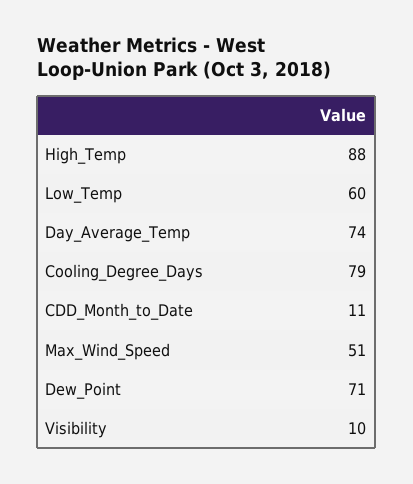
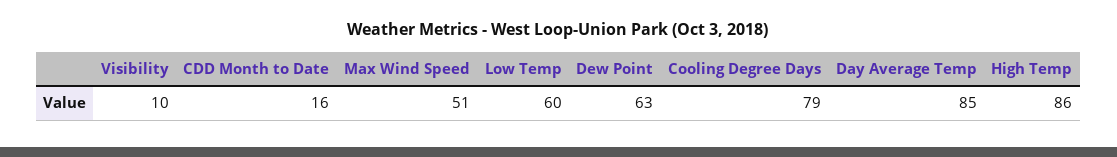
  {
-   "High_Temp": 88,
+   "High_Temp": 86,
    "Low_Temp": 60,
-   "Day_Average_Temp": 74,
+   "Day_Average_Temp": 85,
    "Cooling_Degree_Days": 79,
-   "CDD_Month_to_Date": 11,
+   "CDD_Month_to_Date": 16,
    "Max_Wind_Speed": 51,
-   "Dew_Point": 71,
+   "Dew_Point": 63,
    "Visibility": 10
  }

